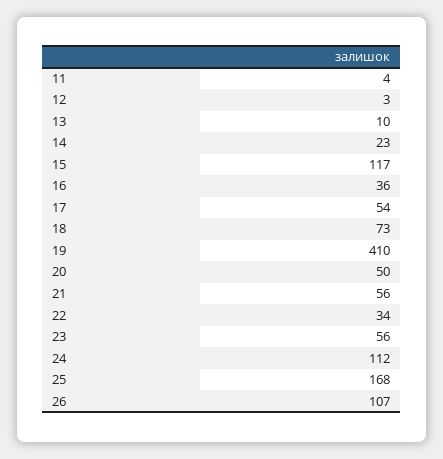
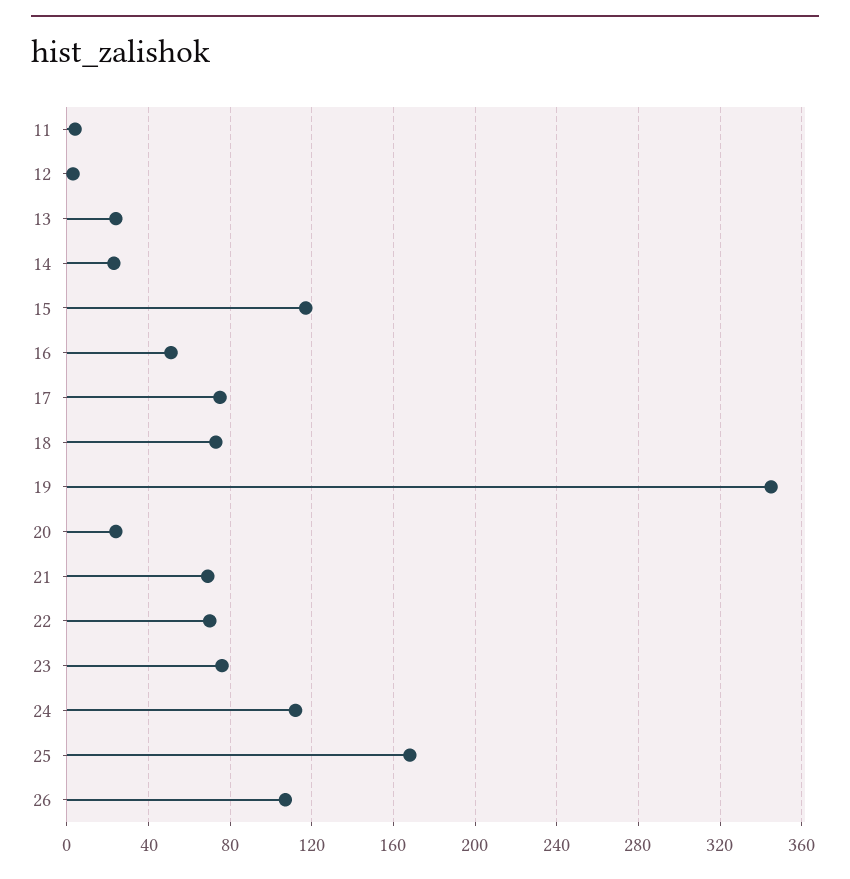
  {
    "11": 4,
    "12": 3,
-   "13": 10,
+   "13": 25,
    "14": 23,
    "15": 117,
-   "16": 36,
+   "16": 50,
-   "17": 54,
+   "17": 75,
    "18": 73,
-   "19": 410,
+   "19": 345,
-   "20": 50,
+   "20": 25,
-   "21": 56,
+   "21": 70,
-   "22": 34,
+   "22": 70,
-   "23": 56,
+   "23": 75,
    "24": 112,
    "25": 168,
    "26": 107
  }

